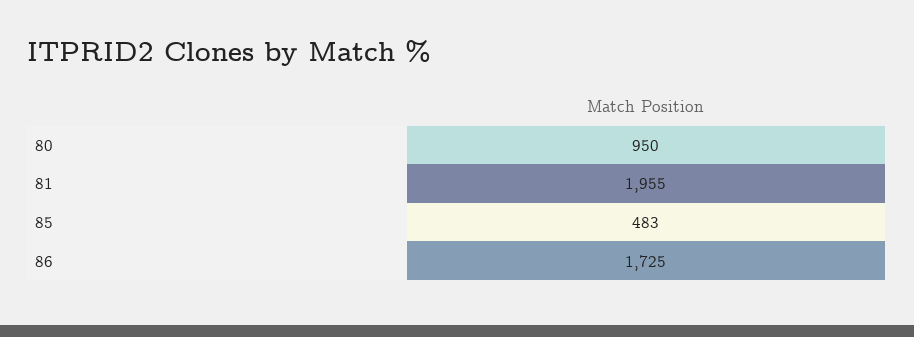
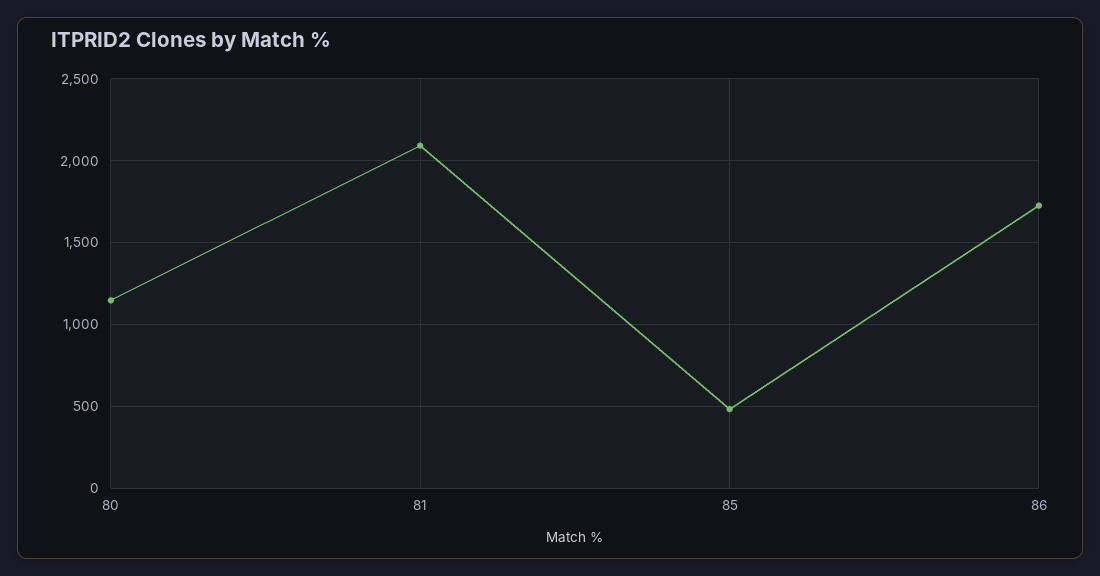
  {
-   "80": 950,
+   "80": 1150,
-   "81": 1955,
+   "81": 2100,
    "85": 483,
    "86": 1725
  }

